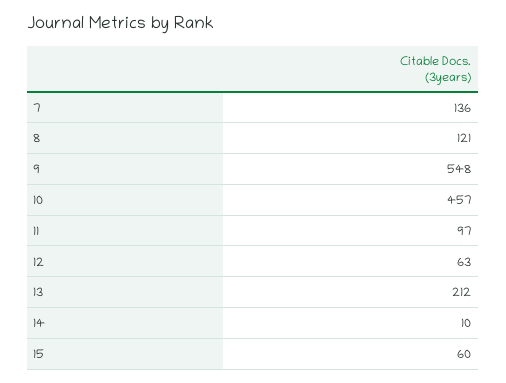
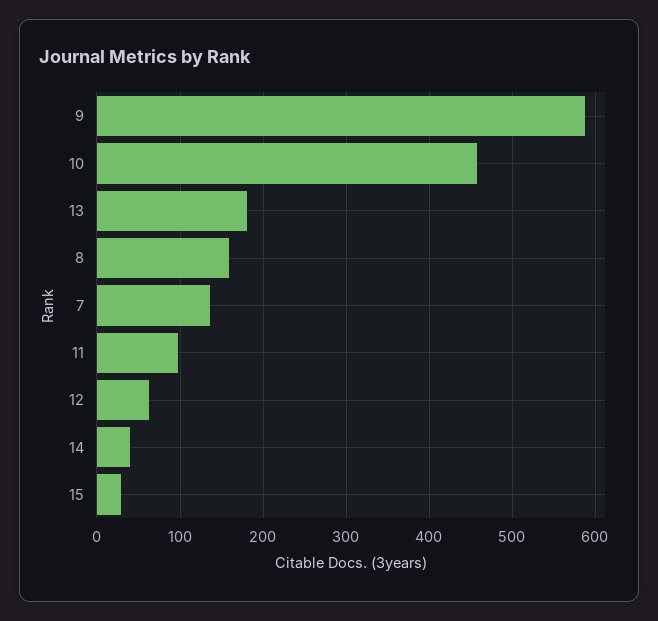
  {
    "7": 136,
-   "8": 121,
+   "8": 160,
-   "9": 548,
+   "9": 590,
    "10": 457,
    "11": 97,
    "12": 63,
-   "13": 212,
+   "13": 180,
-   "14": 10,
+   "14": 40,
-   "15": 60
+   "15": 30
  }

